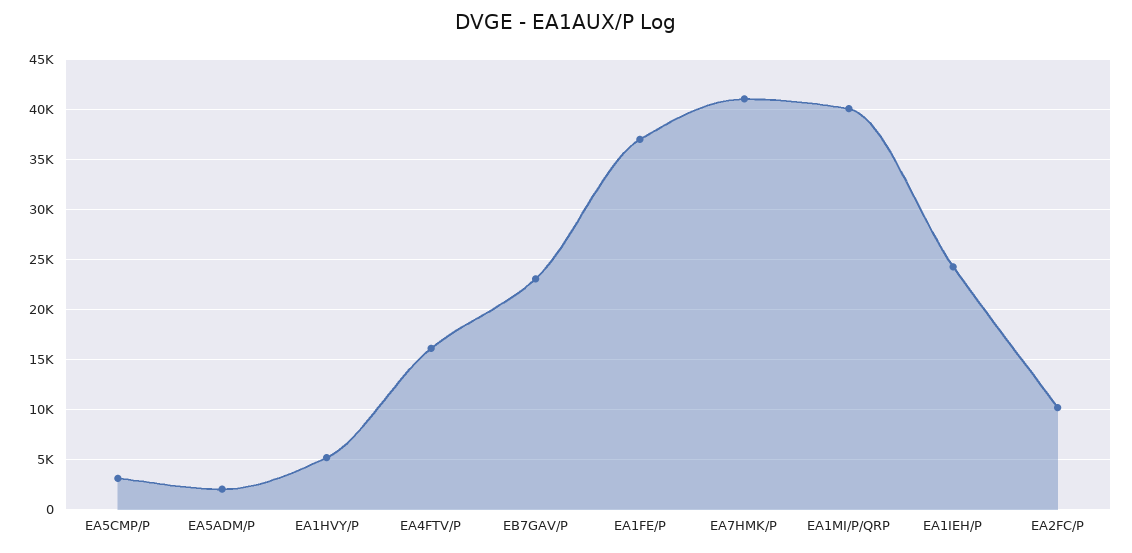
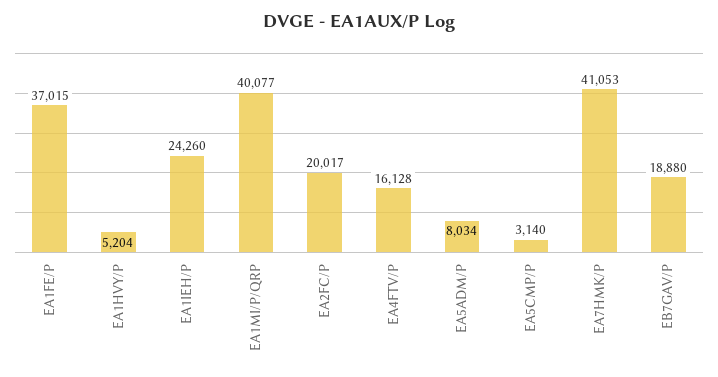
  {
    "EA5CMP/P": 3140,
-   "EA5ADM/P": 2000,
+   "EA5ADM/P": 8034,
    "EA1HVY/P": 5204,
    "EA4FTV/P": 16128,
-   "EB7GAV/P": 23000,
+   "EB7GAV/P": 18880,
    "EA1FE/P": 37015,
    "EA7HMK/P": 41053,
    "EA1MI/P/QRP": 40077,
    "EA1IEH/P": 24260,
-   "EA2FC/P": 10000
+   "EA2FC/P": 20017
  }

